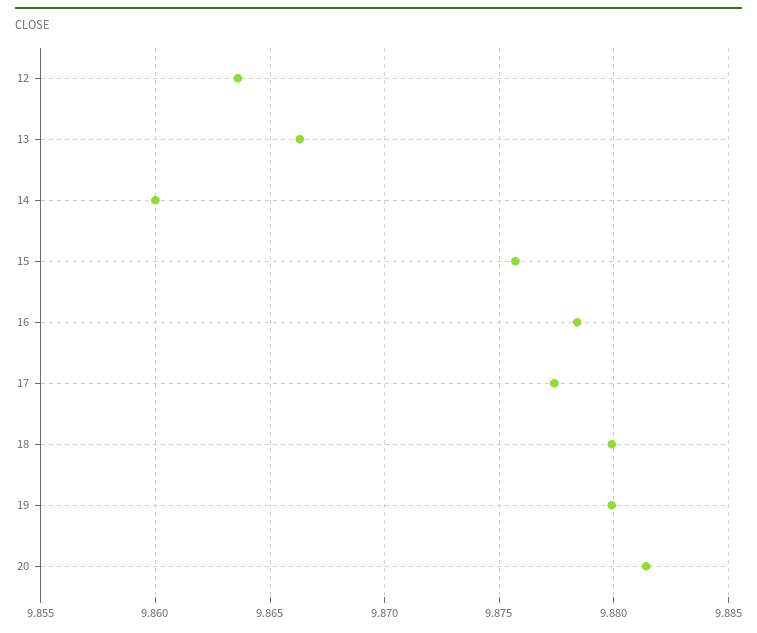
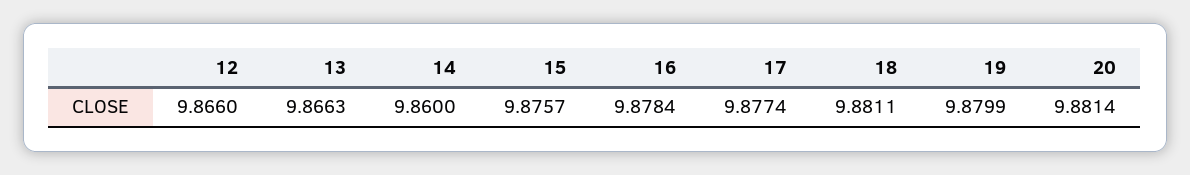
  {
-   "12": 9.8635,
+   "12": 9.866,
    "13": 9.8663,
    "14": 9.86,
    "15": 9.8757,
    "16": 9.8784,
    "17": 9.8774,
-   "18": 9.88,
+   "18": 9.8811,
    "19": 9.8799,
    "20": 9.8814
  }

